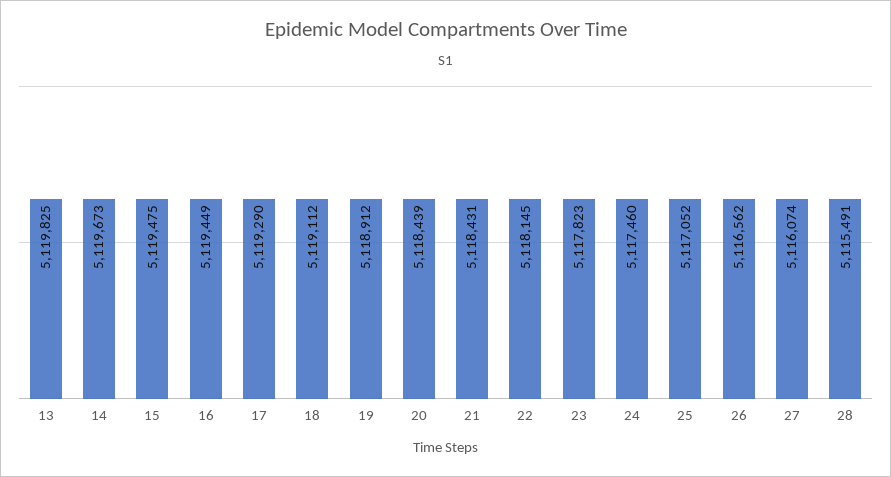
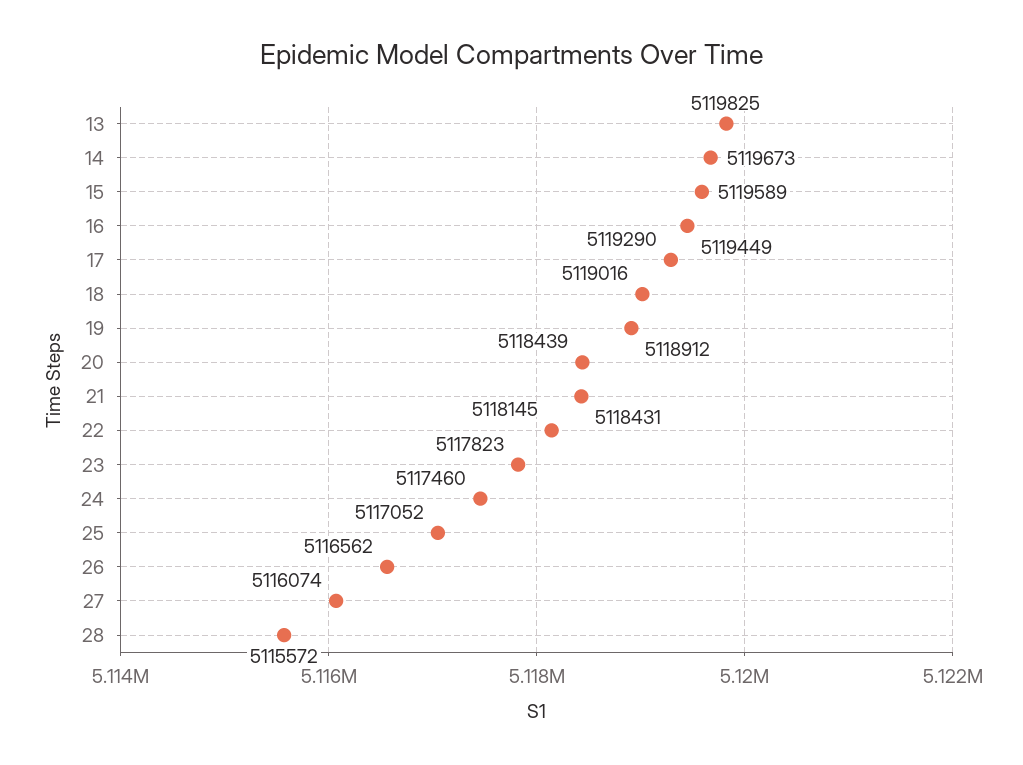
  {
    "13": 5119825,
    "14": 5119673,
-   "15": 5119475,
+   "15": 5119589,
    "16": 5119449,
    "17": 5119290,
-   "18": 5119112,
+   "18": 5119016,
    "19": 5118912,
    "20": 5118439,
    "21": 5118431,
    "22": 5118145,
    "23": 5117823,
    "24": 5117460,
    "25": 5117052,
    "26": 5116562,
    "27": 5116074,
-   "28": 5115491
+   "28": 5115572
  }

